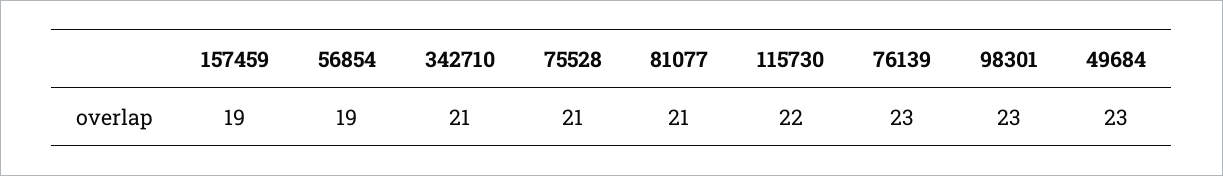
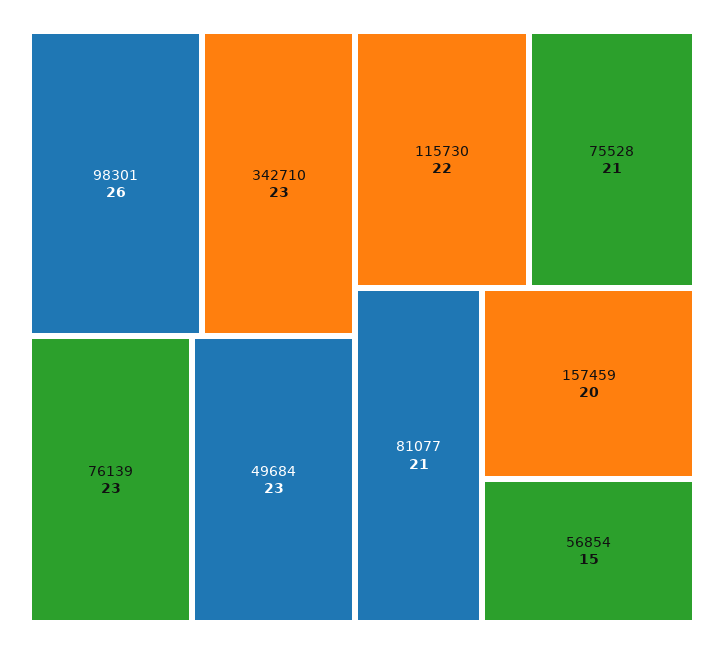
  {
-   "157459": 19,
+   "157459": 20,
-   "56854": 19,
+   "56854": 15,
-   "342710": 21,
+   "342710": 23,
    "75528": 21,
    "81077": 21,
    "115730": 22,
    "76139": 23,
-   "98301": 23,
+   "98301": 26,
    "49684": 23
  }

